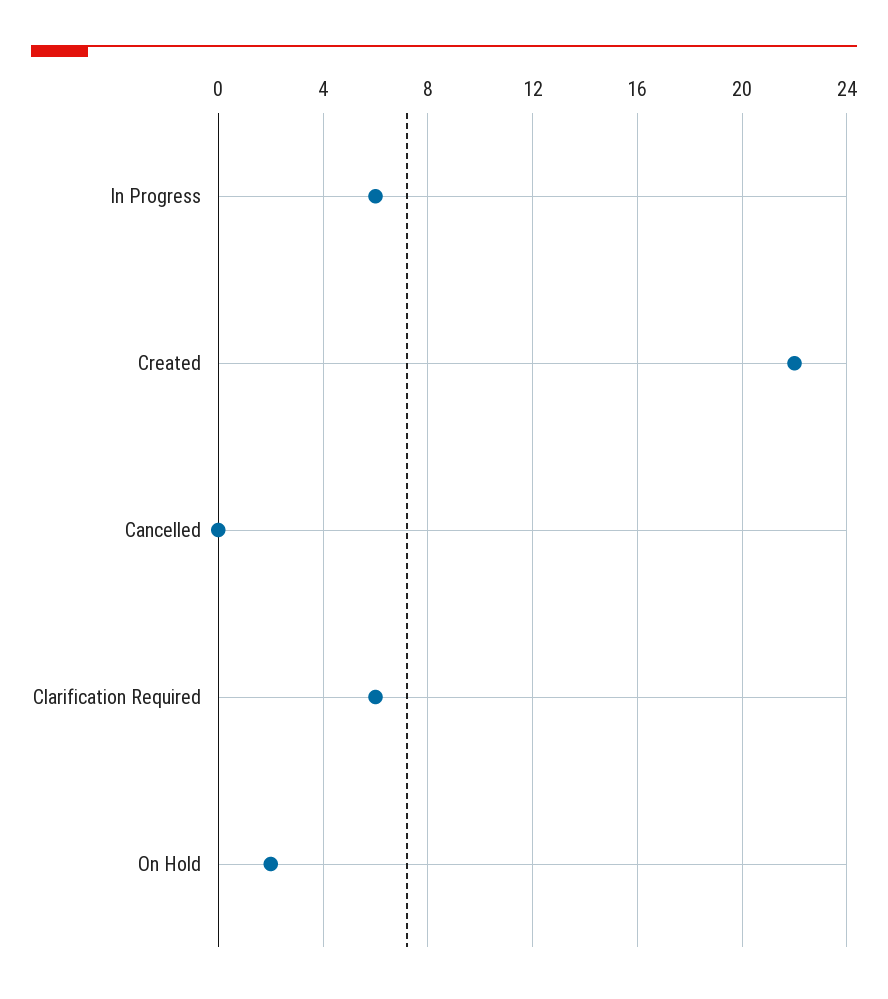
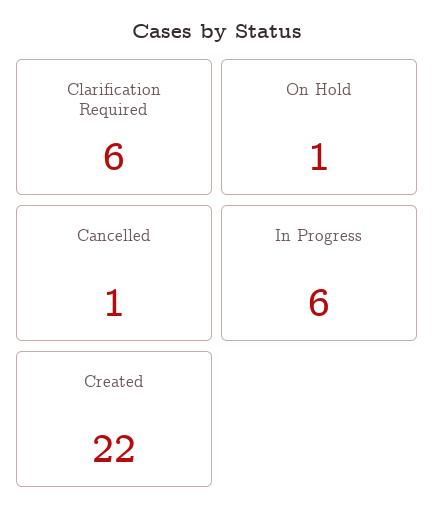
  {
    "In Progress": 6,
    "Created": 22,
-   "Cancelled": 0,
+   "Cancelled": 1,
    "Clarification Required": 6,
-   "On Hold": 2
+   "On Hold": 1
  }

